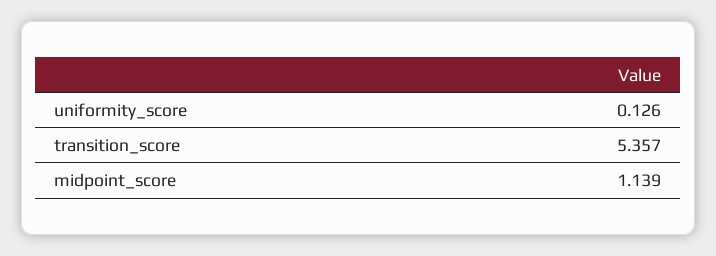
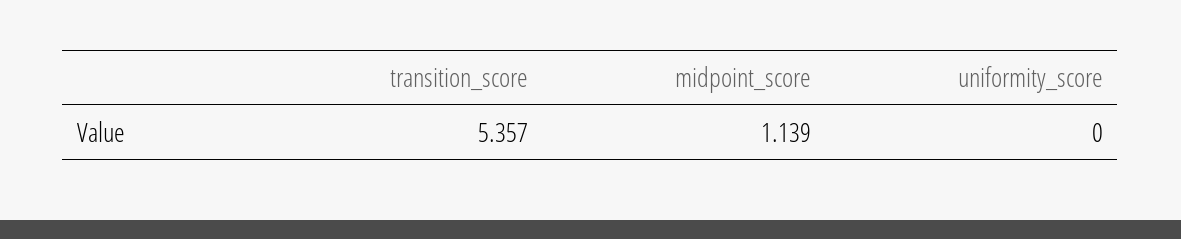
  {
-   "uniformity_score": 0.126,
+   "uniformity_score": 0,
    "transition_score": 5.357,
    "midpoint_score": 1.139
  }

